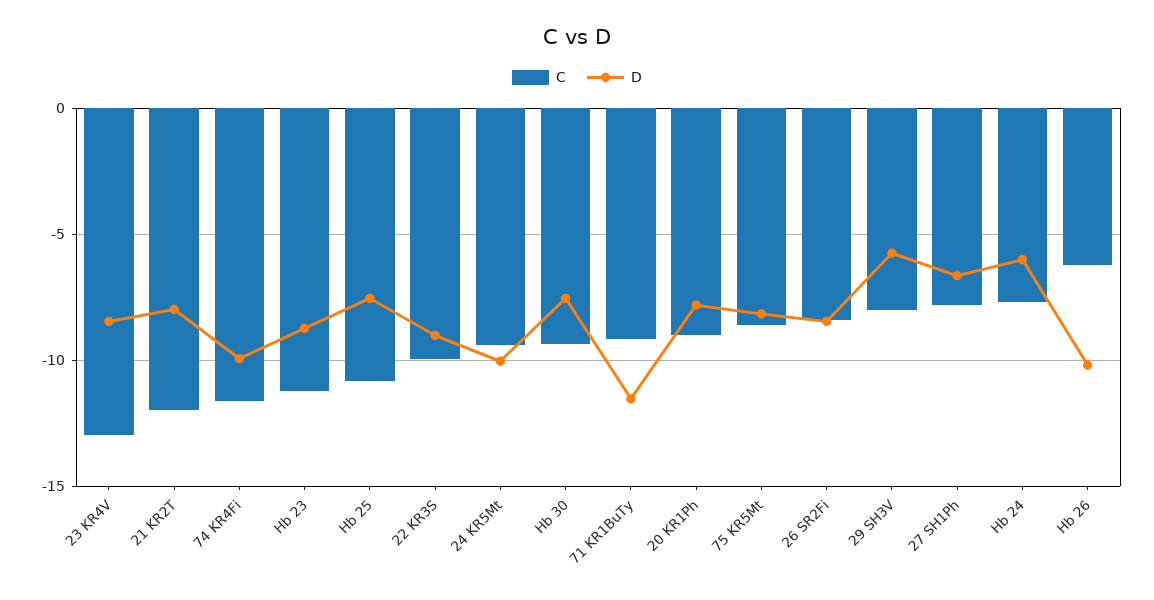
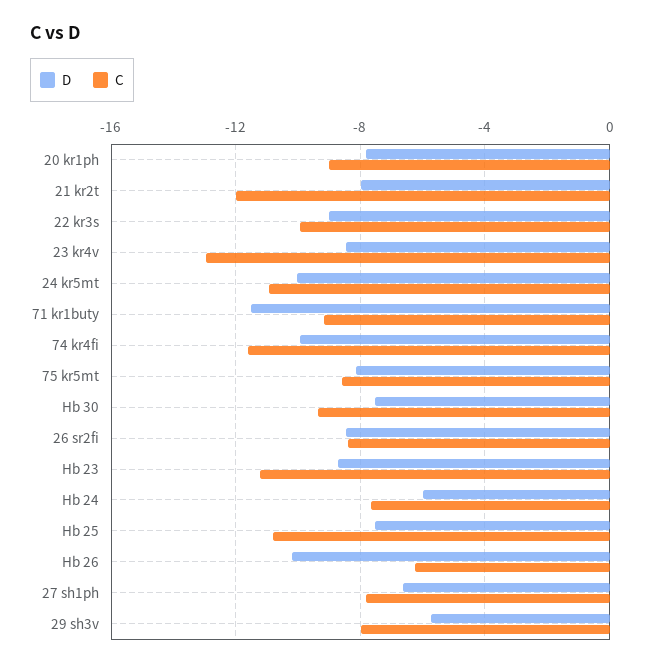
  {
    "C": {
      "23 KR4V": -13,
      "21 KR2T": -12,
      "74 KR4Fi": -11.5,
      "Hb 23": -11,
      "Hb 25": -11,
      "22 KR3S": -10,
-     "24 KR5Mt": -9.5,
+     "24 KR5Mt": -11,
      "Hb 30": -9.5,
      "71 KR1BuTy": -9,
      "20 KR1Ph": -9,
      "75 KR5Mt": -8.5,
      "26 SR2Fi": -8.5,
      "29 SH3V": -8,
      "27 SH1Ph": -8,
      "Hb 24": -7.5,
      "Hb 26": -6
    },
    "D": {
      "23 KR4V": -8.5,
      "21 KR2T": -8,
      "74 KR4Fi": -10,
      "Hb 23": -8.5,
      "Hb 25": -7.5,
      "22 KR3S": -9,
      "24 KR5Mt": -10,
      "Hb 30": -7.5,
      "71 KR1BuTy": -11.5,
      "20 KR1Ph": -8,
      "75 KR5Mt": -8,
      "26 SR2Fi": -8.5,
      "29 SH3V": -5.5,
      "27 SH1Ph": -6.5,
      "Hb 24": -6,
      "Hb 26": -10
    }
  }

